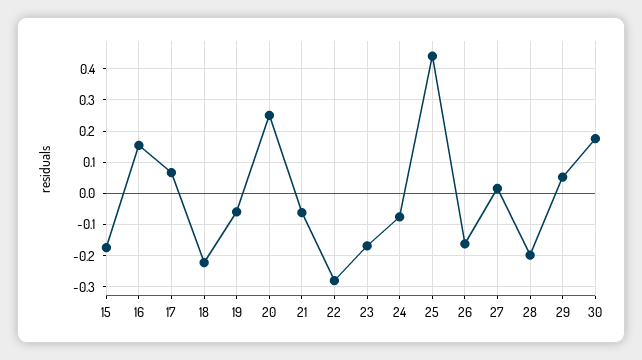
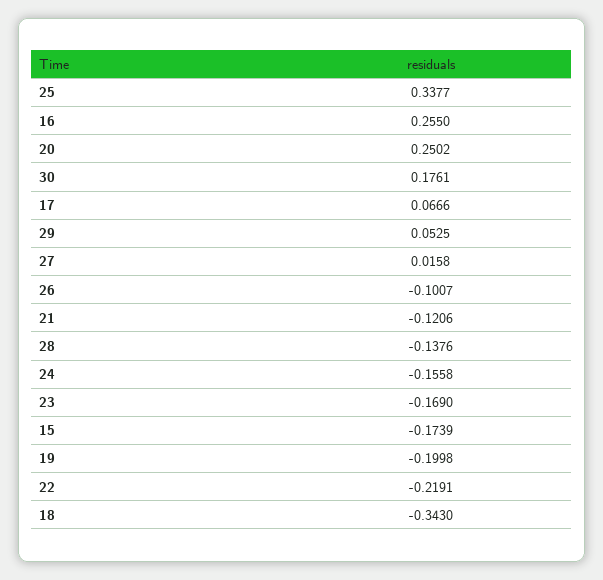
  {
    "15": -0.1739,
-   "16": 0.16,
+   "16": 0.255,
    "17": 0.0666,
-   "18": -0.22,
+   "18": -0.343,
-   "19": -0.06,
+   "19": -0.1998,
    "20": 0.2502,
-   "21": -0.06,
+   "21": -0.1206,
-   "22": -0.28,
+   "22": -0.2191,
    "23": -0.169,
-   "24": -0.08,
+   "24": -0.1558,
-   "25": 0.44,
+   "25": 0.3377,
-   "26": -0.16,
+   "26": -0.1007,
    "27": 0.0158,
-   "28": -0.2,
+   "28": -0.1376,
    "29": 0.0525,
    "30": 0.1761
  }

